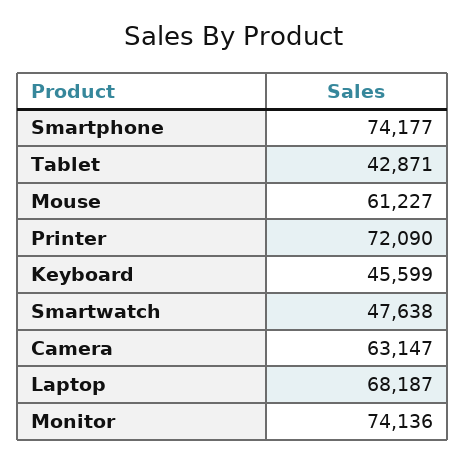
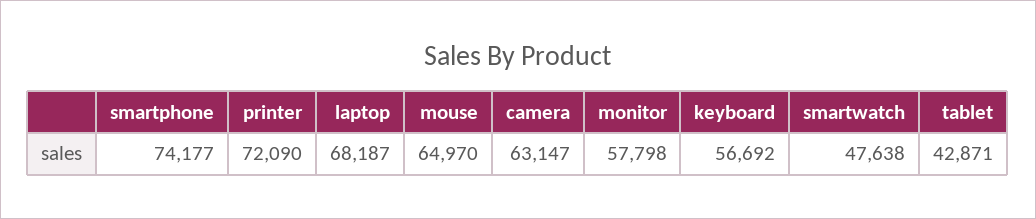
  {
    "Smartphone": 74177,
    "Tablet": 42871,
-   "Mouse": 61227,
+   "Mouse": 64970,
    "Printer": 72090,
-   "Keyboard": 45599,
+   "Keyboard": 56692,
    "Smartwatch": 47638,
    "Camera": 63147,
    "Laptop": 68187,
-   "Monitor": 74136
+   "Monitor": 57798
  }

